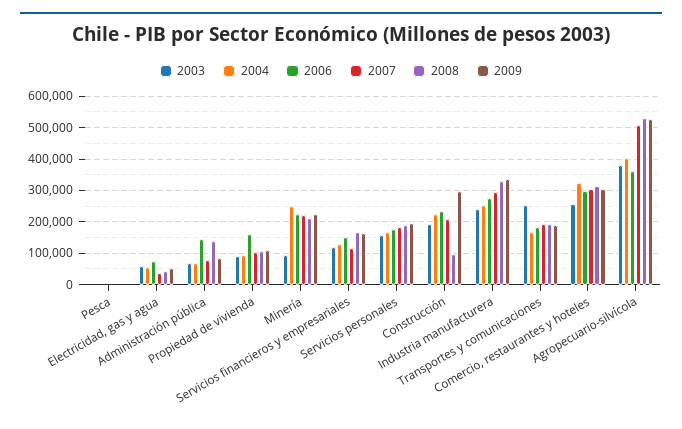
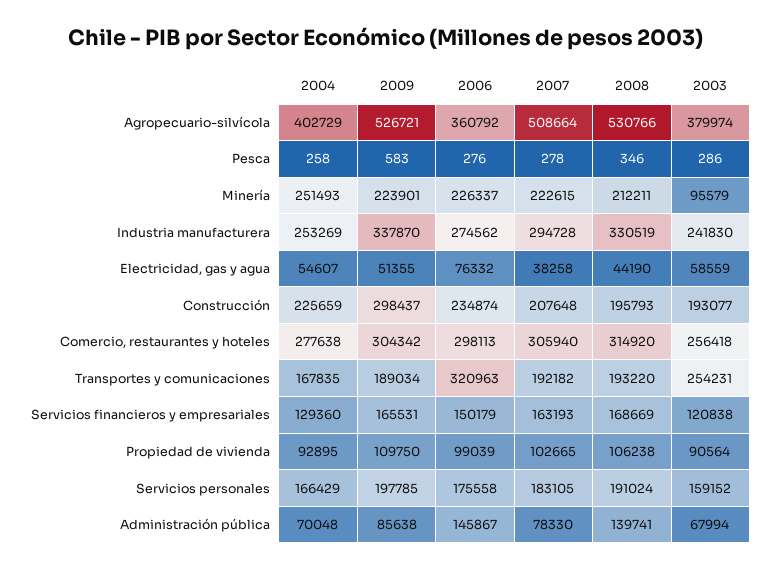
  {
    "2003": {
      "Pesca": 286,
      "Electricidad, gas y agua": 58559,
      "Administración pública": 67994,
      "Propiedad de vivienda": 90564,
      "Minería": 95579,
      "Servicios financieros y empresariales": 120838,
      "Servicios personales": 159152,
      "Construcción": 193077,
      "Industria manufacturera": 241830,
      "Transportes y comunicaciones": 254231,
      "Comercio, restaurantes y hoteles": 256418,
      "Agropecuario-silvícola": 379974
    },
    "2004": {
      "Pesca": 258,
      "Electricidad, gas y agua": 54607,
      "Administración pública": 70048,
      "Propiedad de vivienda": 92895,
      "Minería": 251493,
      "Servicios financieros y empresariales": 129360,
      "Servicios personales": 166429,
      "Construcción": 225659,
      "Industria manufacturera": 253269,
      "Transportes y comunicaciones": 167835,
-     "Comercio, restaurantes y hoteles": 320000,
+     "Comercio, restaurantes y hoteles": 277638,
      "Agropecuario-silvícola": 402729
    },
    "2006": {
      "Pesca": 276,
      "Electricidad, gas y agua": 76332,
      "Administración pública": 145867,
-     "Propiedad de vivienda": 160000,
+     "Propiedad de vivienda": 99039,
      "Minería": 226337,
      "Servicios financieros y empresariales": 150179,
      "Servicios personales": 175558,
      "Construcción": 234874,
      "Industria manufacturera": 274562,
-     "Transportes y comunicaciones": 180000,
+     "Transportes y comunicaciones": 320963,
      "Comercio, restaurantes y hoteles": 298113,
      "Agropecuario-silvícola": 360792
    },
    "2007": {
      "Pesca": 278,
      "Electricidad, gas y agua": 38258,
      "Administración pública": 78330,
      "Propiedad de vivienda": 102665,
      "Minería": 222615,
-     "Servicios financieros y empresariales": 120000,
+     "Servicios financieros y empresariales": 163193,
      "Servicios personales": 183105,
      "Construcción": 207648,
      "Industria manufacturera": 294728,
      "Transportes y comunicaciones": 192182,
      "Comercio, restaurantes y hoteles": 305940,
      "Agropecuario-silvícola": 508664
    },
    "2008": {
      "Pesca": 346,
      "Electricidad, gas y agua": 44190,
      "Administración pública": 139741,
      "Propiedad de vivienda": 106238,
      "Minería": 212211,
      "Servicios financieros y empresariales": 168669,
      "Servicios personales": 191024,
-     "Construcción": 100000,
+     "Construcción": 195793,
      "Industria manufacturera": 330519,
      "Transportes y comunicaciones": 193220,
      "Comercio, restaurantes y hoteles": 314920,
      "Agropecuario-silvícola": 530766
    },
    "2009": {
      "Pesca": 583,
      "Electricidad, gas y agua": 51355,
      "Administración pública": 85638,
      "Propiedad de vivienda": 109750,
      "Minería": 223901,
      "Servicios financieros y empresariales": 165531,
      "Servicios personales": 197785,
      "Construcción": 298437,
      "Industria manufacturera": 337870,
      "Transportes y comunicaciones": 189034,
      "Comercio, restaurantes y hoteles": 304342,
      "Agropecuario-silvícola": 526721
    }
  }

